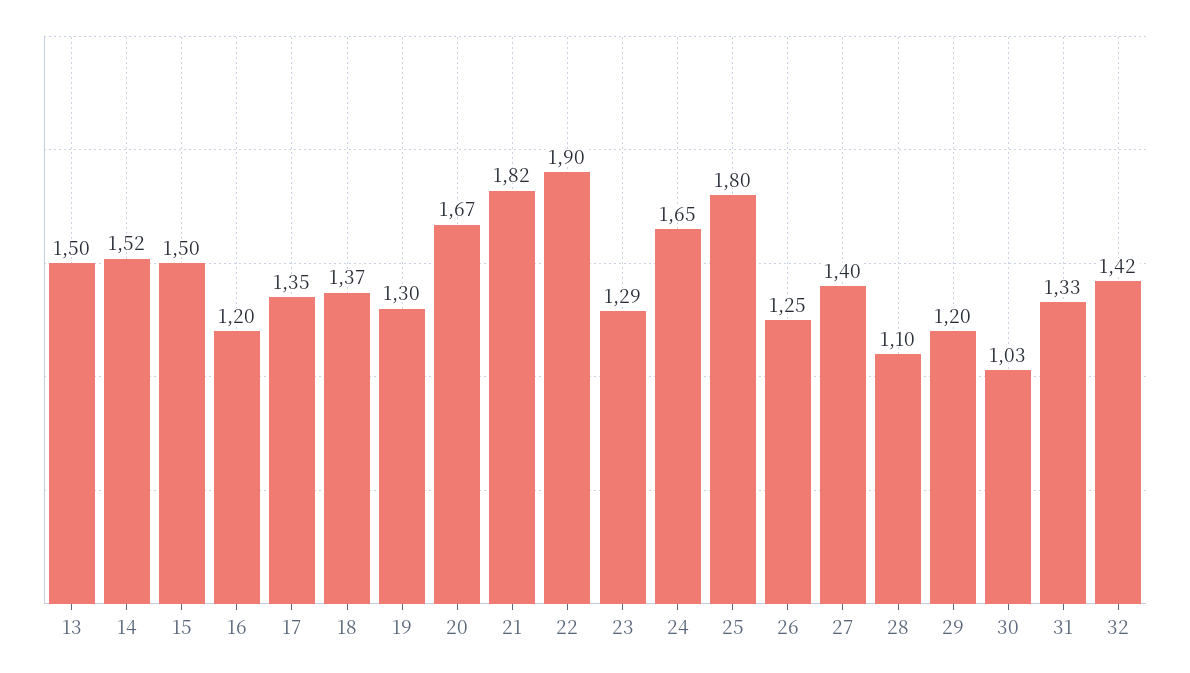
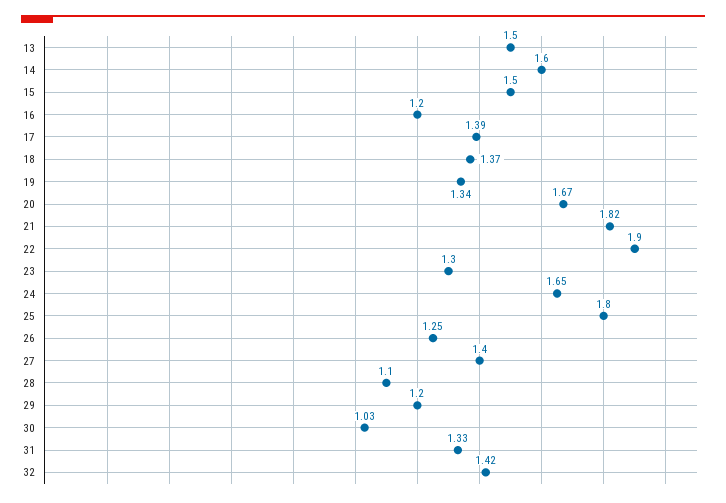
  {
    "13": 1.5,
-   "14": 1.52,
+   "14": 1.6,
    "15": 1.5,
    "16": 1.2,
-   "17": 1.35,
+   "17": 1.39,
    "18": 1.37,
-   "19": 1.3,
+   "19": 1.34,
    "20": 1.67,
    "21": 1.82,
    "22": 1.9,
-   "23": 1.29,
+   "23": 1.3,
    "24": 1.65,
    "25": 1.8,
    "26": 1.25,
    "27": 1.4,
    "28": 1.1,
    "29": 1.2,
    "30": 1.03,
    "31": 1.33,
    "32": 1.42
  }

